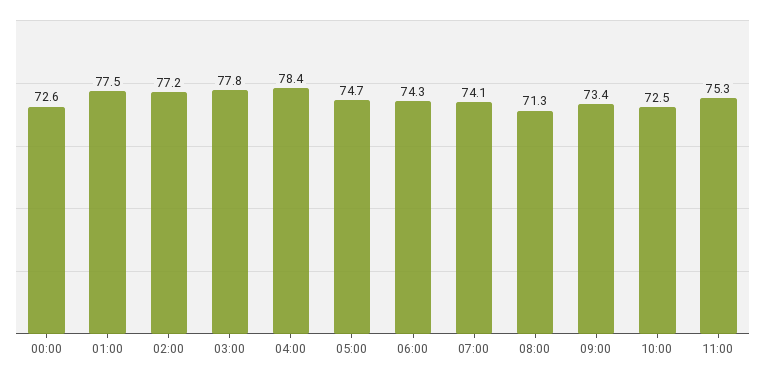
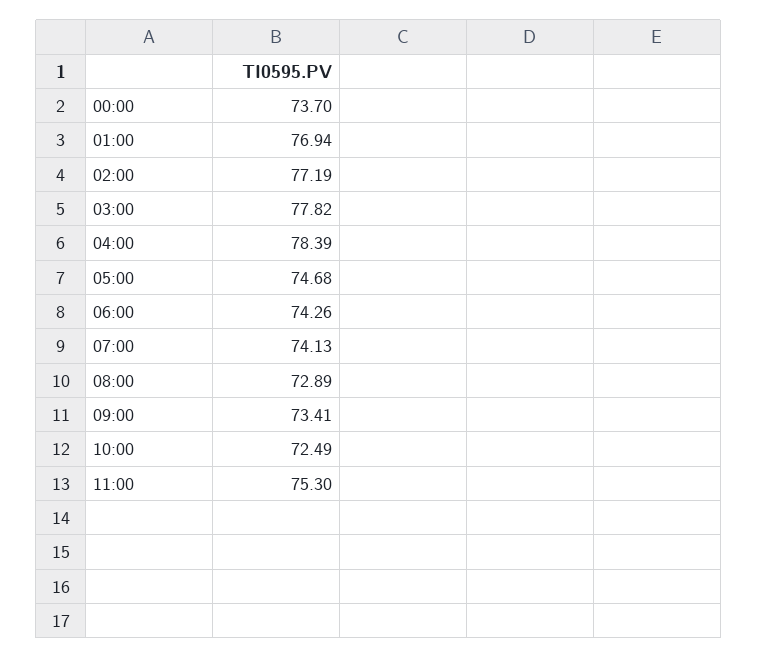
  {
-   "00:00": 72.6,
+   "00:00": 73.7,
-   "01:00": 77.5,
+   "01:00": 76.94,
    "02:00": 77.19,
    "03:00": 77.82,
    "04:00": 78.39,
    "05:00": 74.68,
    "06:00": 74.26,
    "07:00": 74.13,
-   "08:00": 71.3,
+   "08:00": 72.89,
    "09:00": 73.41,
    "10:00": 72.49,
    "11:00": 75.3
  }

